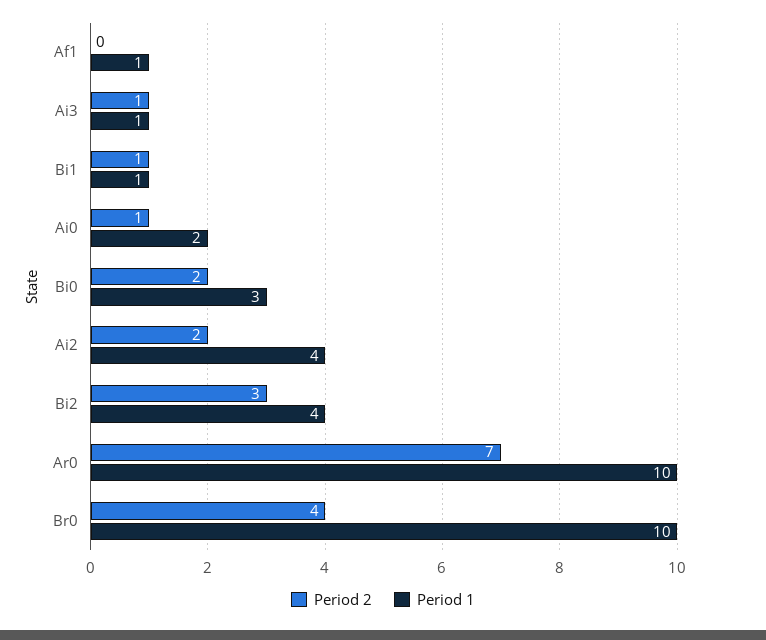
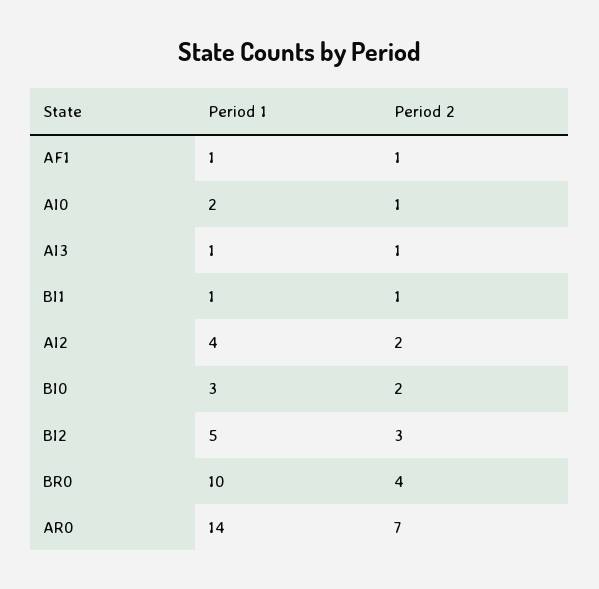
  {
    "Period 2": {
-     "Af1": 0,
+     "Af1": 1,
      "Ai3": 1,
      "Bi1": 1,
      "Ai0": 1,
      "Bi0": 2,
      "Ai2": 2,
      "Bi2": 3,
      "Ar0": 7,
      "Br0": 4
    },
    "Period 1": {
      "Af1": 1,
      "Ai3": 1,
      "Bi1": 1,
      "Ai0": 2,
      "Bi0": 3,
      "Ai2": 4,
-     "Bi2": 4,
+     "Bi2": 5,
-     "Ar0": 10,
+     "Ar0": 14,
      "Br0": 10
    }
  }

